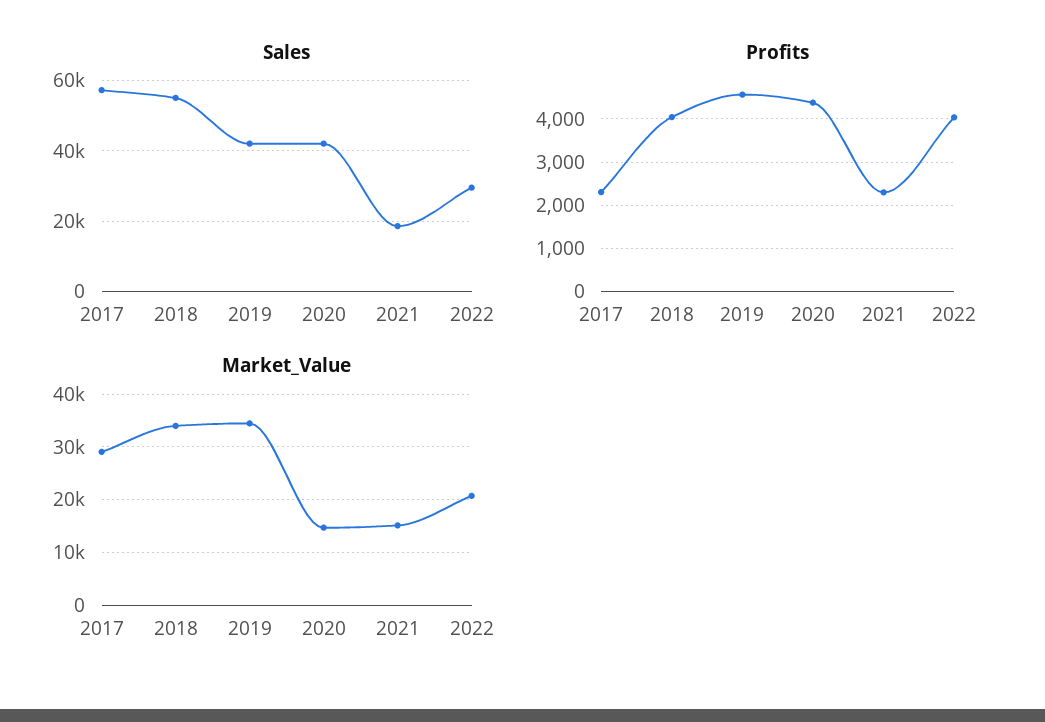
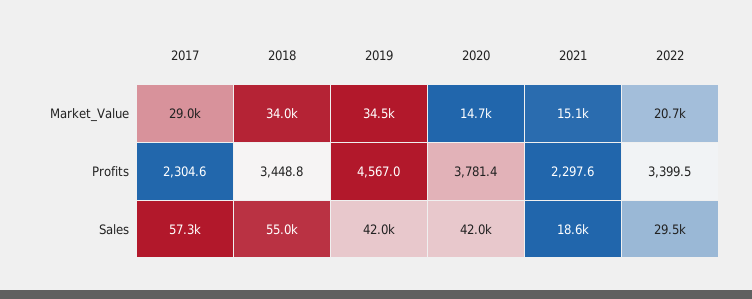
  {
    "Sales": {
      "2017": 57300,
      "2018": 55000,
      "2019": 42000,
      "2020": 42000,
      "2021": 18600,
      "2022": 29500
    },
    "Profits": {
      "2017": 2304.6,
-     "2018": 4000,
+     "2018": 3448.8,
      "2019": 4567,
-     "2020": 4400,
+     "2020": 3781.4,
      "2021": 2297.6,
-     "2022": 4000
+     "2022": 3399.5
    },
    "Market_Value": {
      "2017": 29000,
      "2018": 34000,
      "2019": 34500,
      "2020": 14700,
      "2021": 15100,
      "2022": 20700
    }
  }

